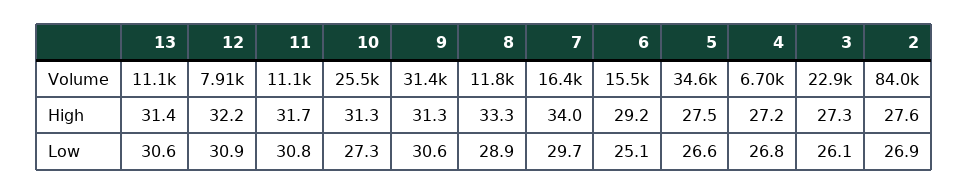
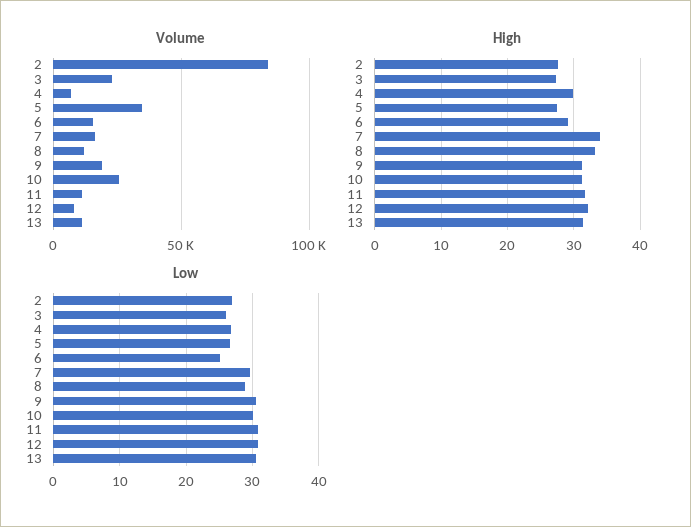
  {
    "Volume": {
      "13": 11100,
      "12": 7910,
      "11": 11100,
      "10": 25500,
-     "9": 31400,
+     "9": 20000,
      "8": 11800,
      "7": 16400,
      "6": 15500,
      "5": 34600,
      "4": 6700,
      "3": 22900,
      "2": 84000
    },
    "High": {
      "13": 31.4,
      "12": 32.2,
      "11": 31.7,
      "10": 31.3,
      "9": 31.3,
      "8": 33.3,
      "7": 34,
      "6": 29.2,
      "5": 27.5,
-     "4": 27.2,
+     "4": 30,
      "3": 27.3,
      "2": 27.6
    },
    "Low": {
      "13": 30.6,
      "12": 30.9,
      "11": 30.8,
-     "10": 27.3,
+     "10": 30,
      "9": 30.6,
      "8": 28.9,
      "7": 29.7,
      "6": 25.1,
      "5": 26.6,
      "4": 26.8,
      "3": 26.1,
      "2": 26.9
    }
  }

